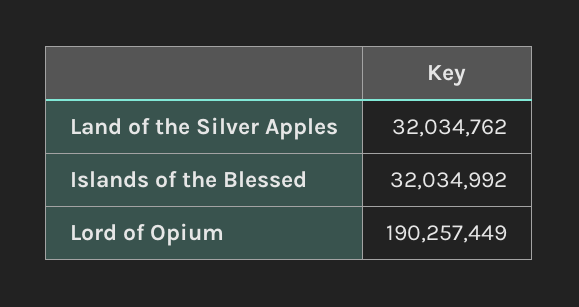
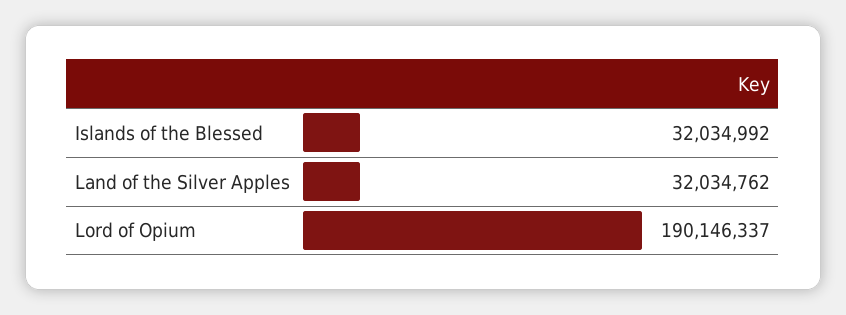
  {
    "Land of the Silver Apples": 32034762,
    "Islands of the Blessed": 32034992,
-   "Lord of Opium": 190257449
+   "Lord of Opium": 190146337
  }

